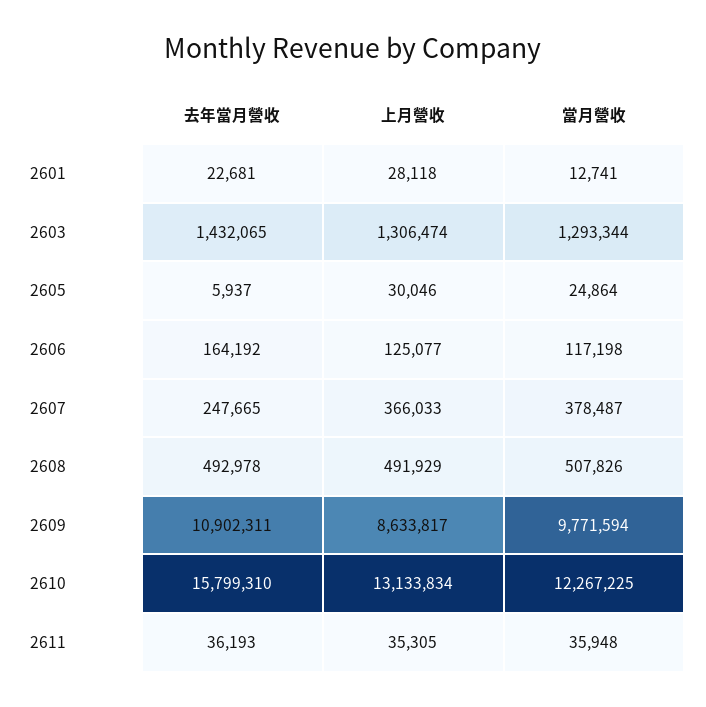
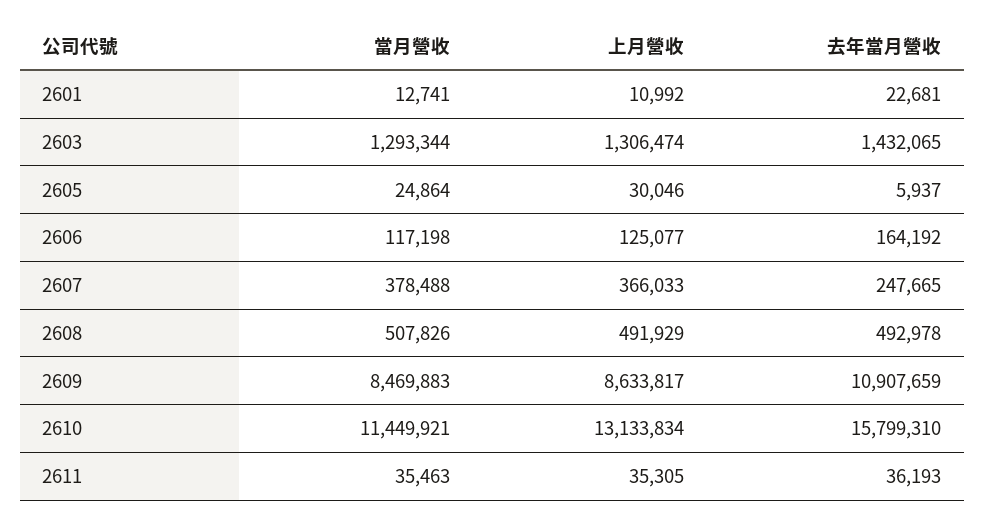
  {
    "去年當月營收": {
      "2601": 22681,
      "2603": 1432065,
      "2605": 5937,
      "2606": 164192,
      "2607": 247665,
      "2608": 492978,
-     "2609": 10902311,
+     "2609": 10907659,
      "2610": 15799310,
      "2611": 36193
    },
    "上月營收": {
-     "2601": 28118,
+     "2601": 10992,
      "2603": 1306474,
      "2605": 30046,
      "2606": 125077,
      "2607": 366033,
      "2608": 491929,
      "2609": 8633817,
      "2610": 13133834,
      "2611": 35305
    },
    "當月營收": {
      "2601": 12741,
      "2603": 1293344,
      "2605": 24864,
      "2606": 117198,
-     "2607": 378487,
+     "2607": 378488,
      "2608": 507826,
-     "2609": 9771594,
+     "2609": 8469883,
-     "2610": 12267225,
+     "2610": 11449921,
-     "2611": 35948
+     "2611": 35463
    }
  }

